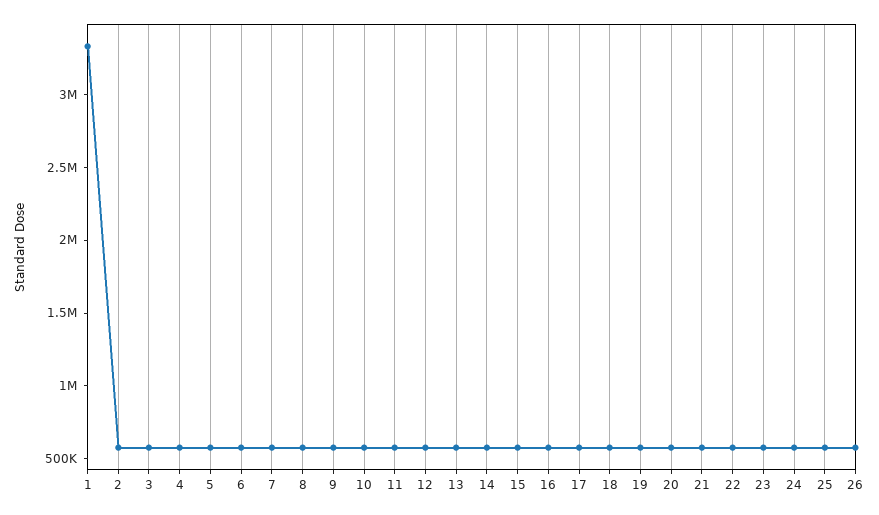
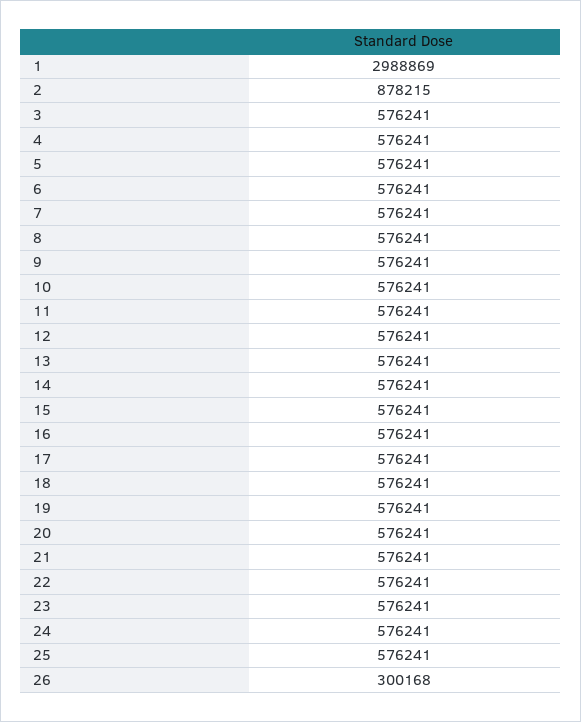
  {
-   "1": 3300000,
+   "1": 2988869,
-   "2": 600000,
+   "2": 878215,
    "3": 576241,
    "4": 576241,
    "5": 576241,
    "6": 576241,
    "7": 576241,
    "8": 576241,
    "9": 576241,
    "10": 576241,
    "11": 576241,
    "12": 576241,
    "13": 576241,
    "14": 576241,
    "15": 576241,
    "16": 576241,
    "17": 576241,
    "18": 576241,
    "19": 576241,
    "20": 576241,
    "21": 576241,
    "22": 576241,
    "23": 576241,
    "24": 576241,
    "25": 576241,
-   "26": 600000
+   "26": 300168
  }

